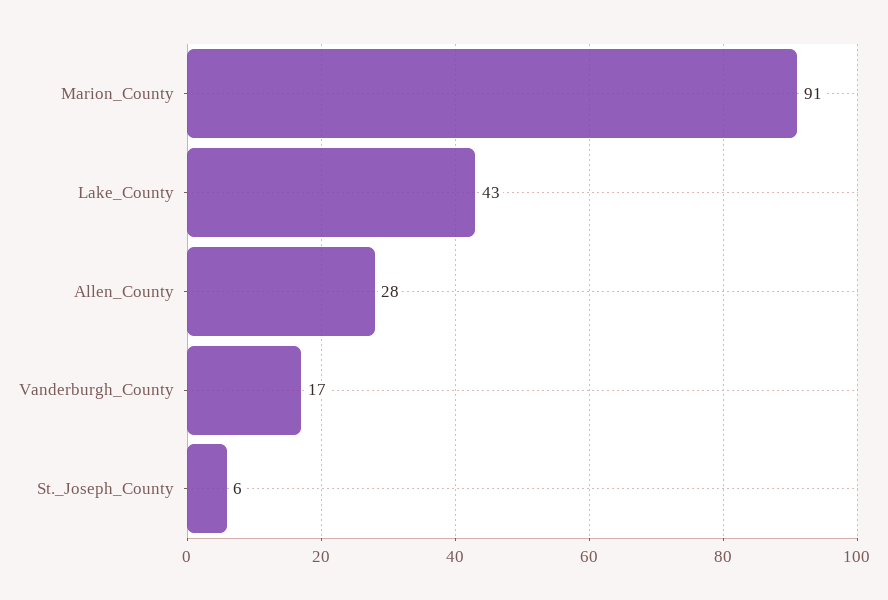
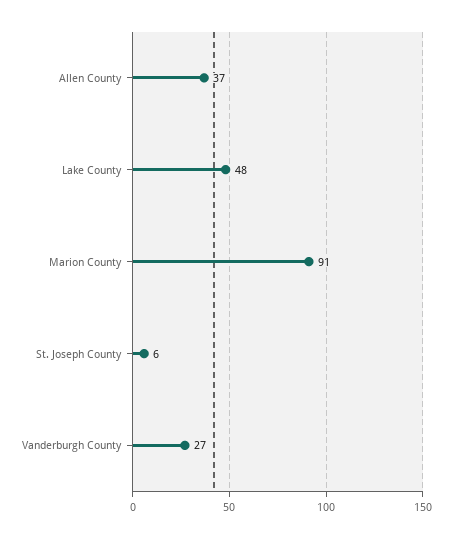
  {
    "Marion_County": 91,
-   "Lake_County": 43,
+   "Lake_County": 48,
-   "Allen_County": 28,
+   "Allen_County": 37,
-   "Vanderburgh_County": 17,
+   "Vanderburgh_County": 27,
    "St._Joseph_County": 6
  }

